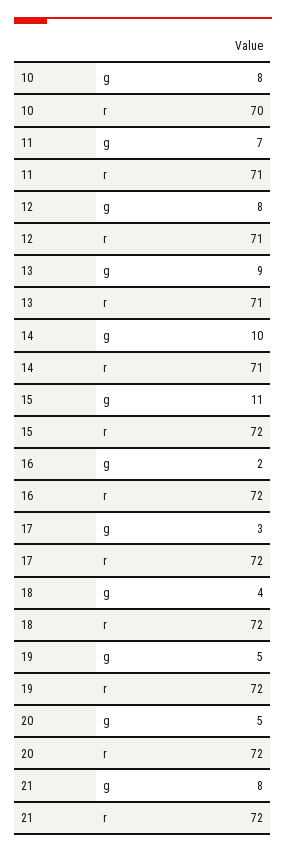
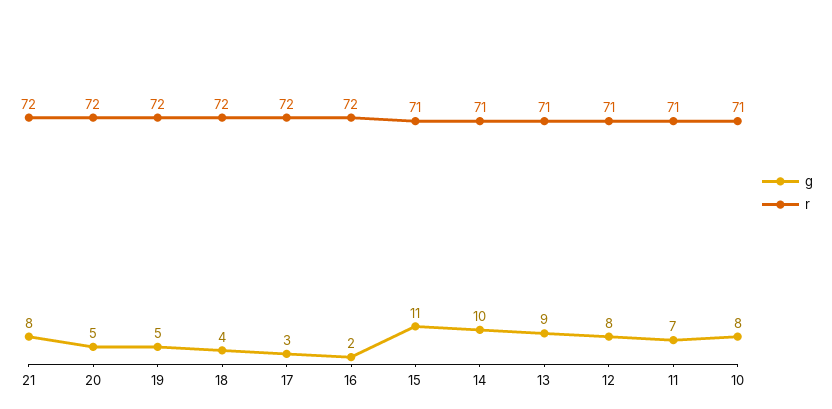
  {
    "g": {
      "10": 8,
      "11": 7,
      "12": 8,
      "13": 9,
      "14": 10,
      "15": 11,
      "16": 2,
      "17": 3,
      "18": 4,
      "19": 5,
      "20": 5,
      "21": 8
    },
    "r": {
-     "10": 70,
+     "10": 71,
      "11": 71,
      "12": 71,
      "13": 71,
      "14": 71,
-     "15": 72,
+     "15": 71,
      "16": 72,
      "17": 72,
      "18": 72,
      "19": 72,
      "20": 72,
      "21": 72
    }
  }

